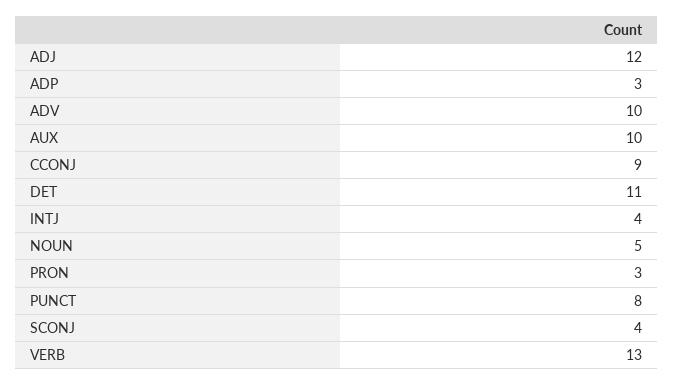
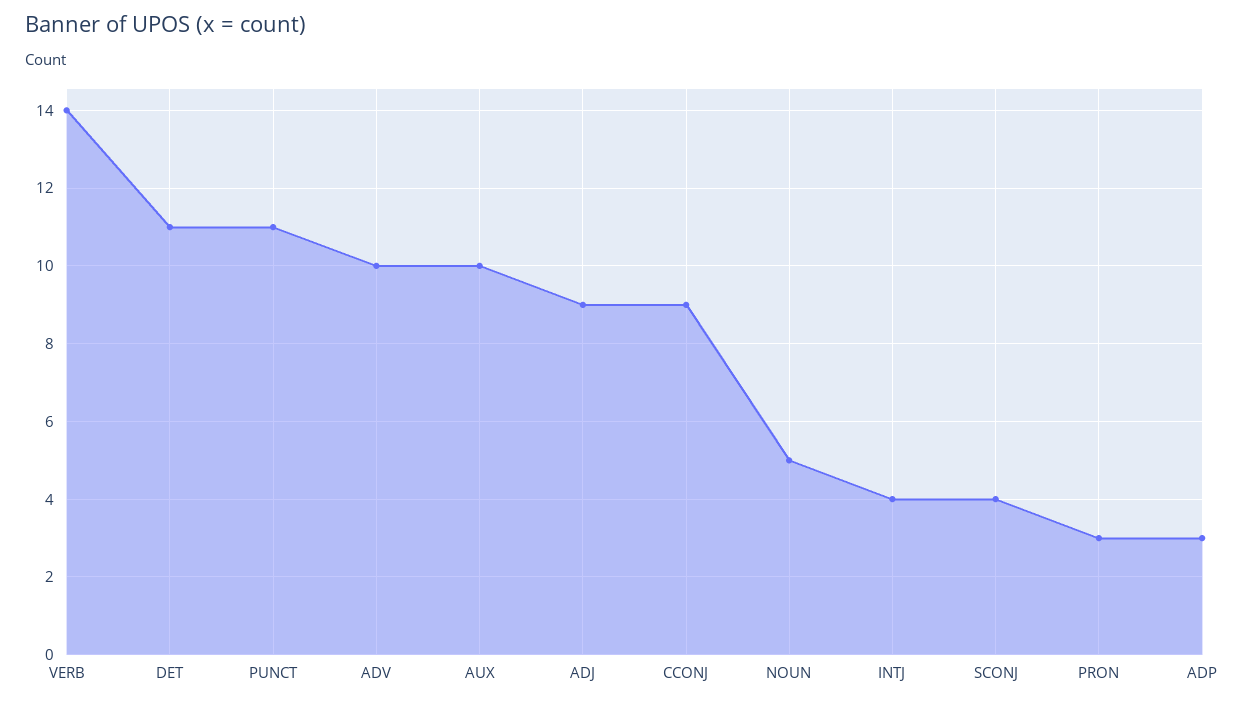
  {
-   "ADJ": 12,
+   "ADJ": 9,
    "ADP": 3,
    "ADV": 10,
    "AUX": 10,
    "CCONJ": 9,
    "DET": 11,
    "INTJ": 4,
    "NOUN": 5,
    "PRON": 3,
-   "PUNCT": 8,
+   "PUNCT": 11,
    "SCONJ": 4,
-   "VERB": 13
+   "VERB": 14
  }

